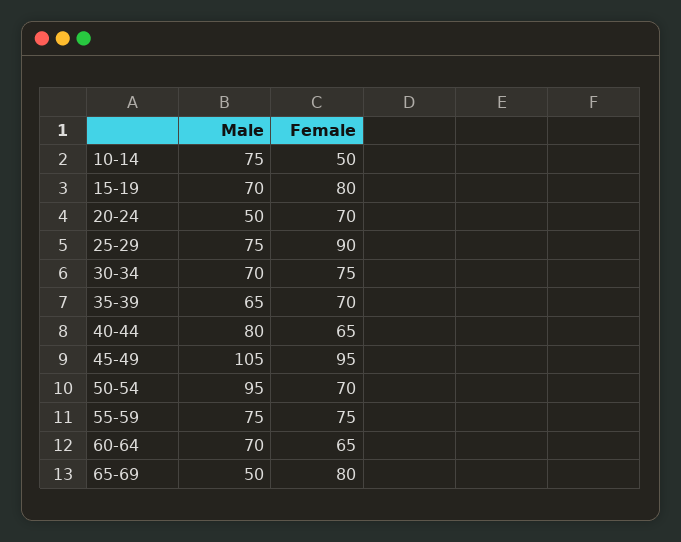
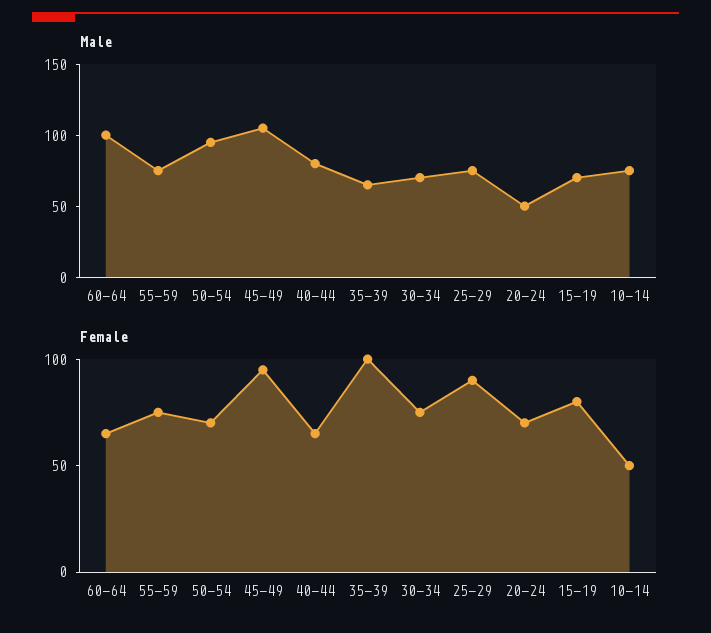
  {
    "Male": {
      "10-14": 75,
      "15-19": 70,
      "20-24": 50,
      "25-29": 75,
      "30-34": 70,
      "35-39": 65,
      "40-44": 80,
      "45-49": 105,
      "50-54": 95,
      "55-59": 75,
-     "60-64": 70,
+     "60-64": 100
-     "65-69": 50
    },
    "Female": {
      "10-14": 50,
      "15-19": 80,
      "20-24": 70,
      "25-29": 90,
      "30-34": 75,
-     "35-39": 70,
+     "35-39": 100,
      "40-44": 65,
      "45-49": 95,
      "50-54": 70,
      "55-59": 75,
-     "60-64": 65,
+     "60-64": 65
-     "65-69": 80
    }
  }

